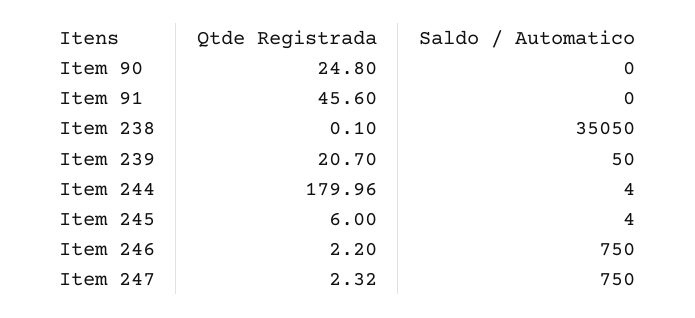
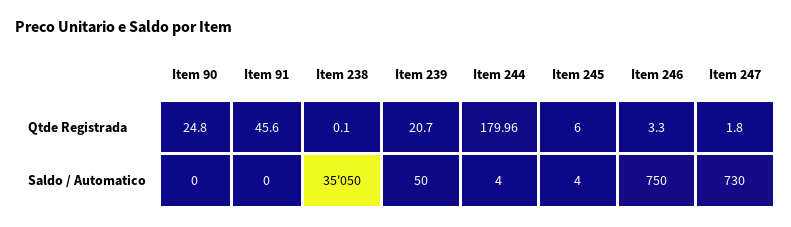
  {
    "Qtde Registrada": {
      "Item 90": 24.8,
      "Item 91": 45.6,
      "Item 238": 0.1,
      "Item 239": 20.7,
      "Item 244": 179.96,
      "Item 245": 6,
-     "Item 246": 2.2,
+     "Item 246": 3.3,
-     "Item 247": 2.32
+     "Item 247": 1.8
    },
    "Saldo / Automatico": {
      "Item 90": 0,
      "Item 91": 0,
      "Item 238": 35050,
      "Item 239": 50,
      "Item 244": 4,
      "Item 245": 4,
      "Item 246": 750,
-     "Item 247": 750
+     "Item 247": 730
    }
  }

